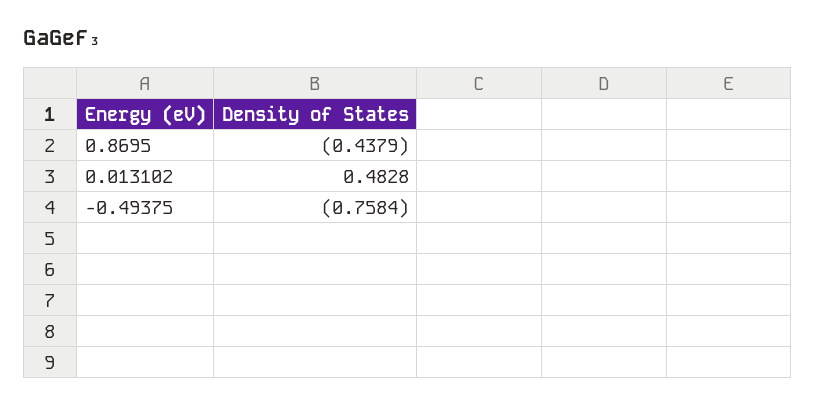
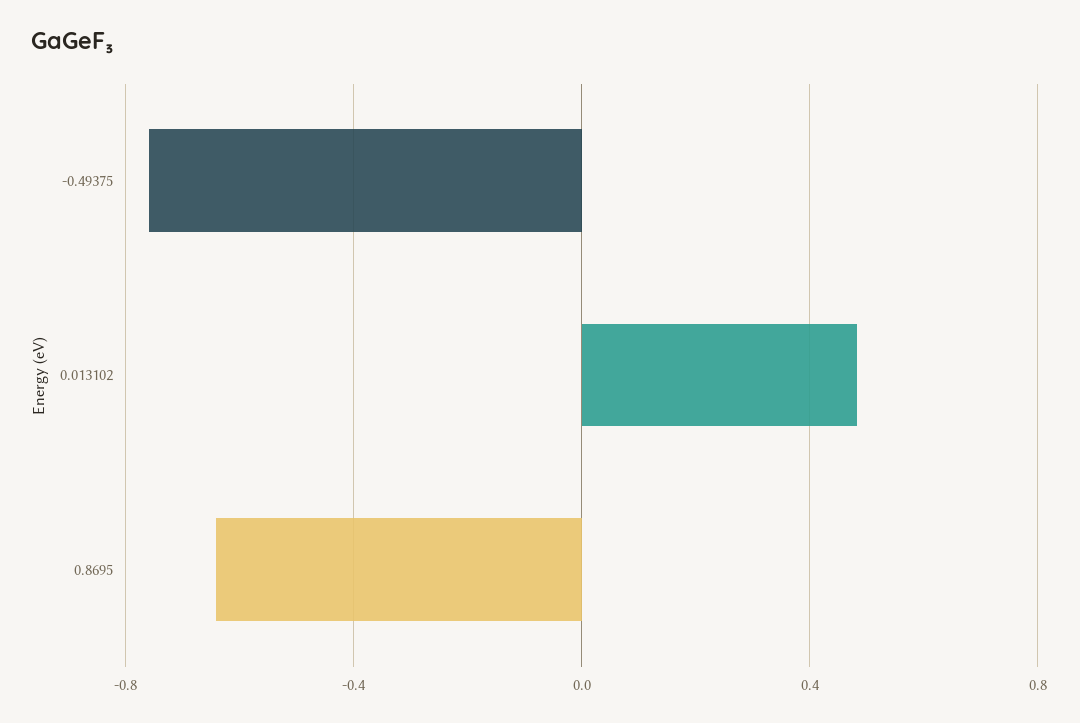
  {
-   "0.8695": -0.4379,
+   "0.8695": -0.65,
    "0.013102": 0.4828,
    "-0.49375": -0.7584
  }

